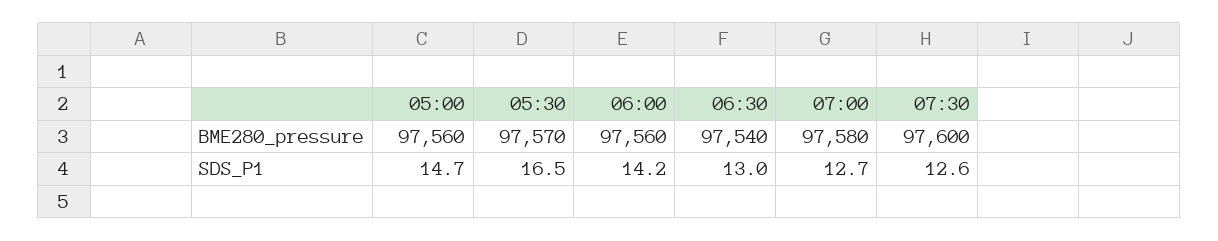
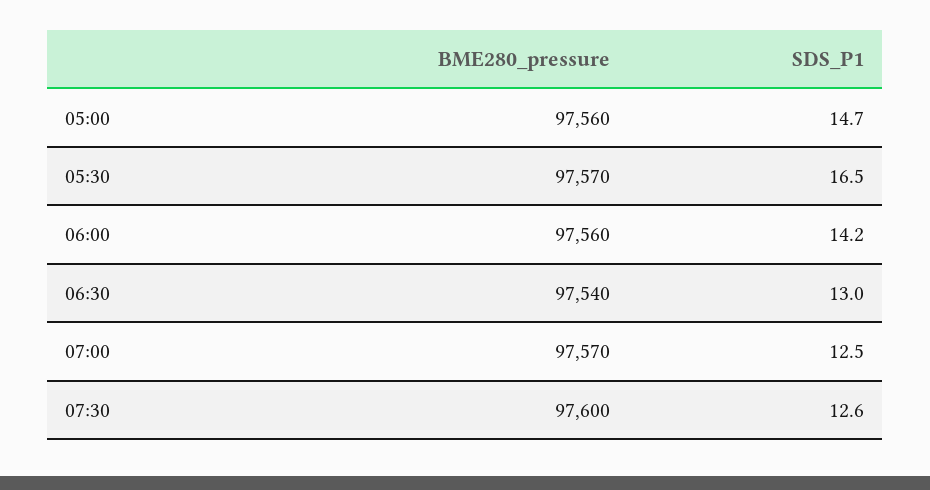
  {
    "05:00": {
      "BME280_pressure": 97560,
      "SDS_P1": 14.7
    },
    "05:30": {
      "BME280_pressure": 97570,
      "SDS_P1": 16.5
    },
    "06:00": {
      "BME280_pressure": 97560,
      "SDS_P1": 14.2
    },
    "06:30": {
      "BME280_pressure": 97540,
      "SDS_P1": 13
    },
    "07:00": {
-     "BME280_pressure": 97580,
+     "BME280_pressure": 97570,
-     "SDS_P1": 12.7
+     "SDS_P1": 12.5
    },
    "07:30": {
      "BME280_pressure": 97600,
      "SDS_P1": 12.6
    }
  }

